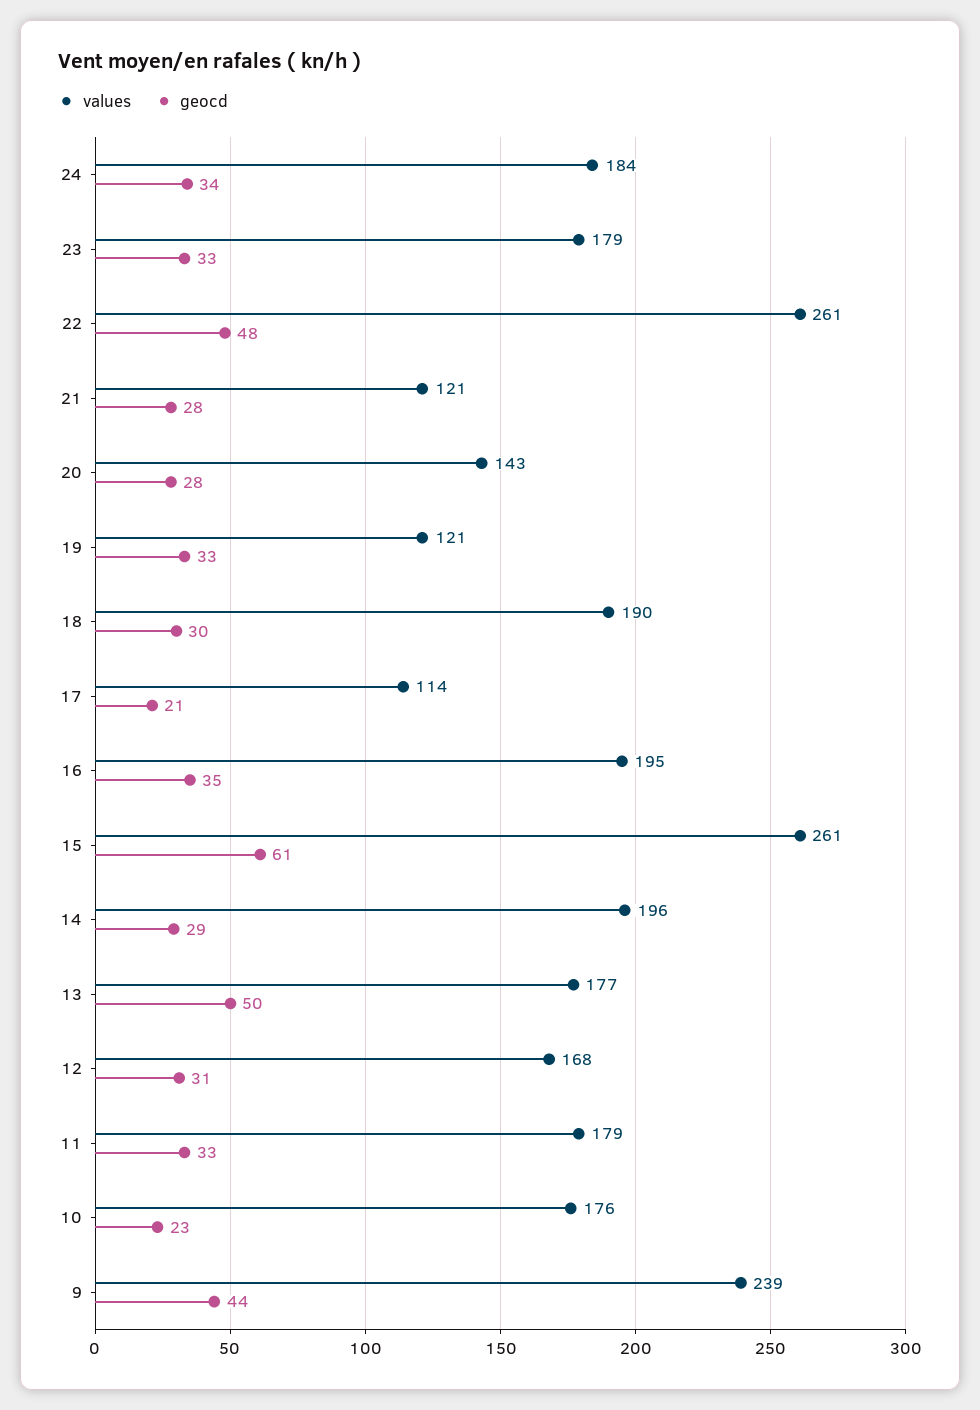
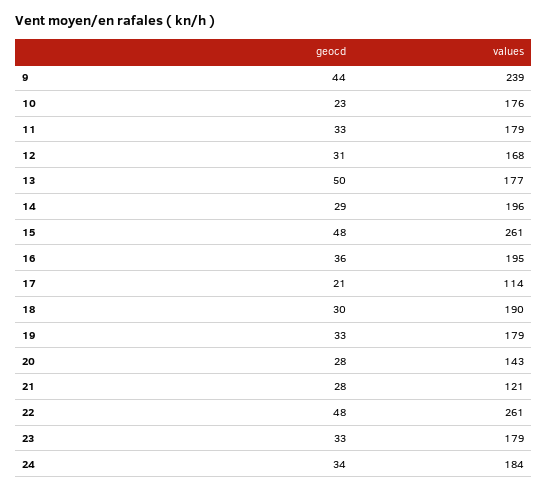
  {
    "values": {
      "24": 184,
      "23": 179,
      "22": 261,
      "21": 121,
      "20": 143,
-     "19": 121,
+     "19": 179,
      "18": 190,
      "17": 114,
      "16": 195,
      "15": 261,
      "14": 196,
      "13": 177,
      "12": 168,
      "11": 179,
      "10": 176,
      "9": 239
    },
    "geocd": {
      "24": 34,
      "23": 33,
      "22": 48,
      "21": 28,
      "20": 28,
      "19": 33,
      "18": 30,
      "17": 21,
-     "16": 35,
+     "16": 36,
-     "15": 61,
+     "15": 48,
      "14": 29,
      "13": 50,
      "12": 31,
      "11": 33,
      "10": 23,
      "9": 44
    }
  }

